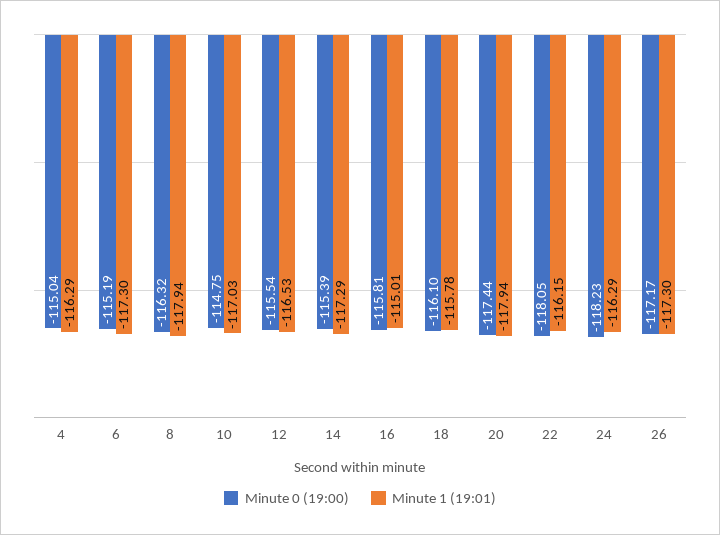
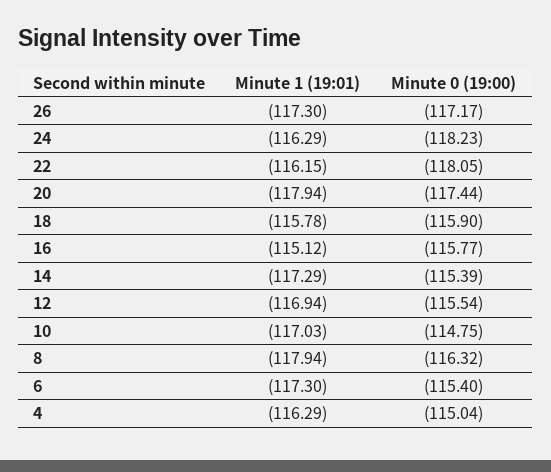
  {
    "Minute 0 (19:00)": {
      "4": -115.04,
-     "6": -115.19,
+     "6": -115.4,
      "8": -116.32,
      "10": -114.75,
      "12": -115.54,
      "14": -115.39,
-     "16": -115.81,
+     "16": -115.77,
-     "18": -116.1,
+     "18": -115.9,
      "20": -117.44,
      "22": -118.05,
      "24": -118.23,
      "26": -117.17
    },
    "Minute 1 (19:01)": {
      "4": -116.29,
      "6": -117.3,
      "8": -117.94,
      "10": -117.03,
-     "12": -116.53,
+     "12": -116.94,
      "14": -117.29,
-     "16": -115.01,
+     "16": -115.12,
      "18": -115.78,
      "20": -117.94,
      "22": -116.15,
      "24": -116.29,
      "26": -117.3
    }
  }

